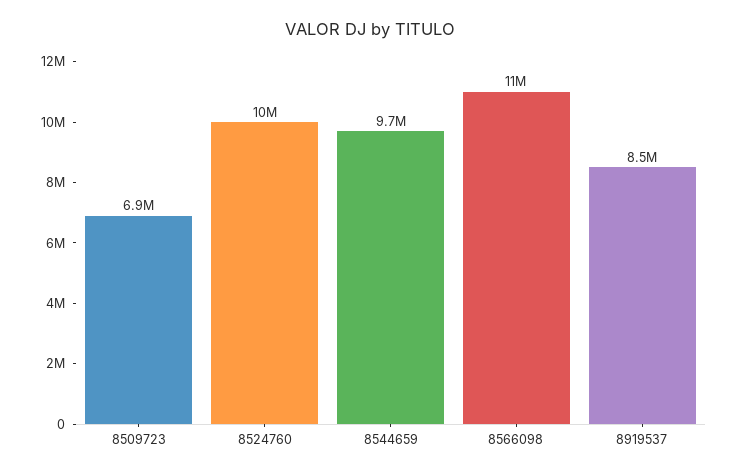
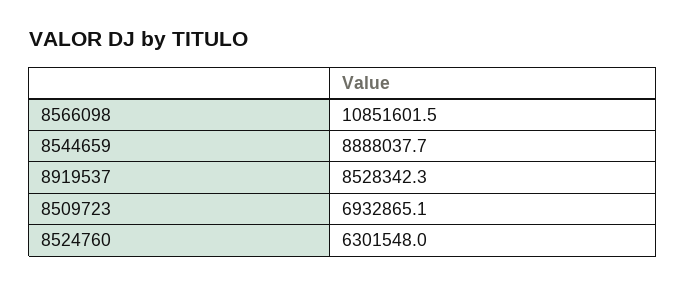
  {
    "8509723": 6932865.1,
-   "8524760": 10000000,
+   "8524760": 6301548,
-   "8544659": 9700000,
+   "8544659": 8888037.7,
    "8566098": 10851601.5,
    "8919537": 8528342.3
  }

